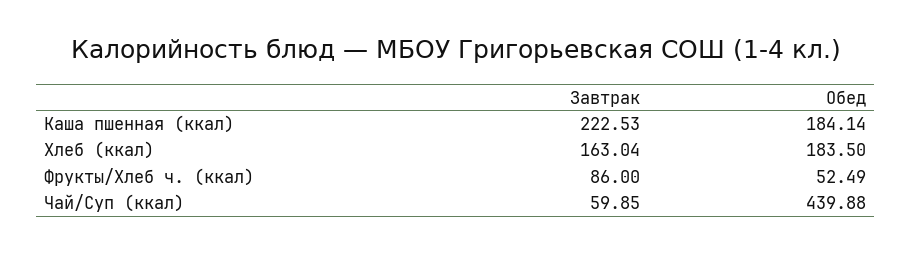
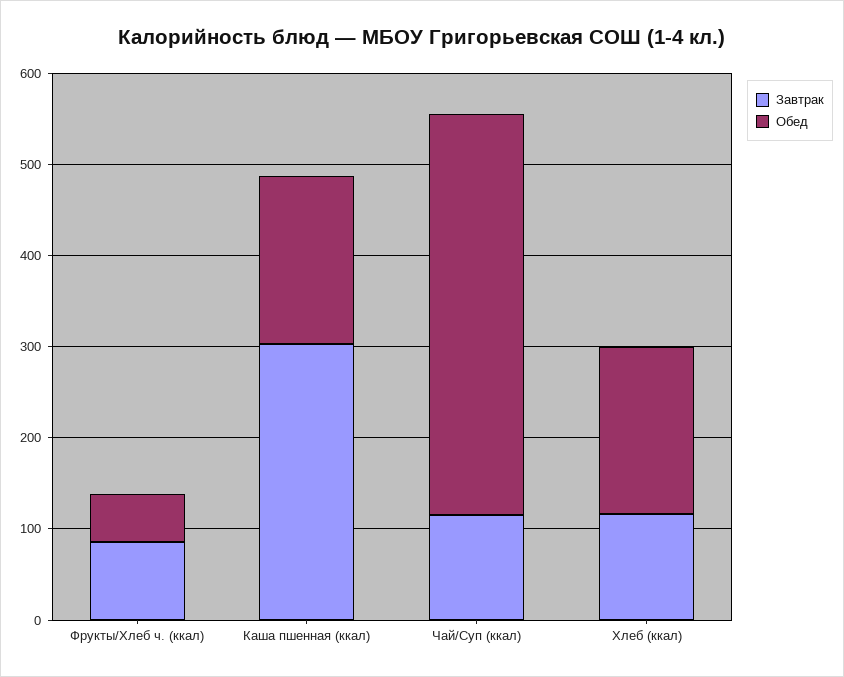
  {
    "Завтрак": {
-     "Каша пшенная (ккал)": 222.53,
+     "Каша пшенная (ккал)": 300,
-     "Хлеб (ккал)": 163.04,
+     "Хлеб (ккал)": 120,
      "Фрукты/Хлеб ч. (ккал)": 86,
-     "Чай/Суп (ккал)": 59.85
+     "Чай/Суп (ккал)": 120
    },
    "Обед": {
      "Каша пшенная (ккал)": 184.14,
      "Хлеб (ккал)": 183.5,
      "Фрукты/Хлеб ч. (ккал)": 52.49,
      "Чай/Суп (ккал)": 439.88
    }
  }

